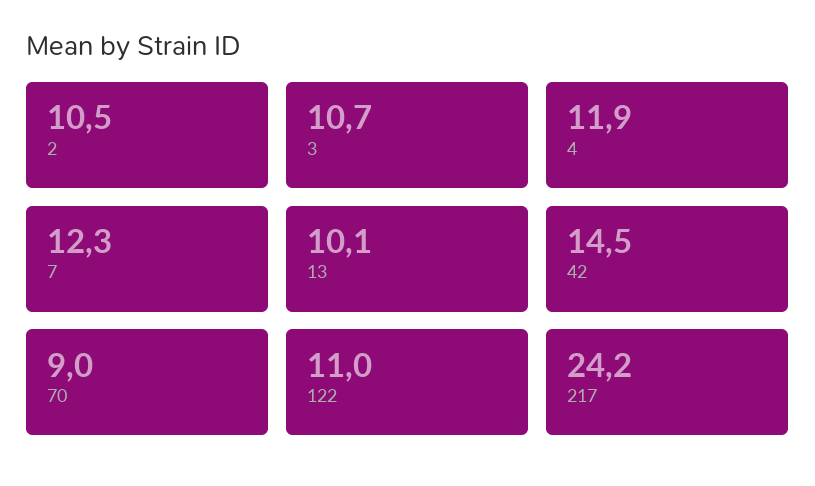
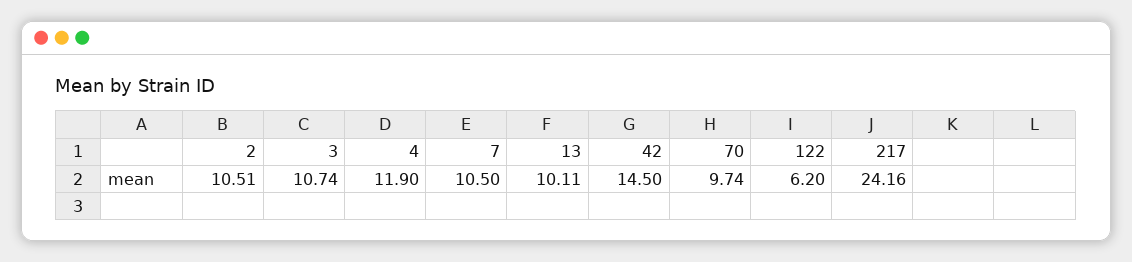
  {
    "2": 10.51,
    "3": 10.74,
    "4": 11.9,
-   "7": 12.3,
+   "7": 10.5,
    "13": 10.11,
    "42": 14.5,
-   "70": 9,
+   "70": 9.74,
-   "122": 11,
+   "122": 6.2,
    "217": 24.16
  }

